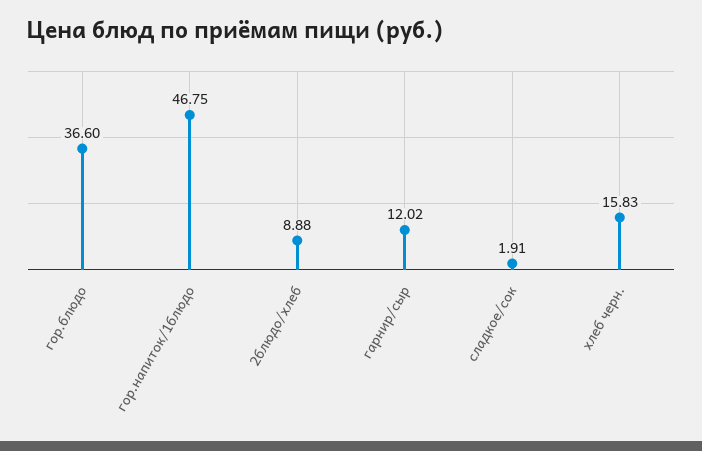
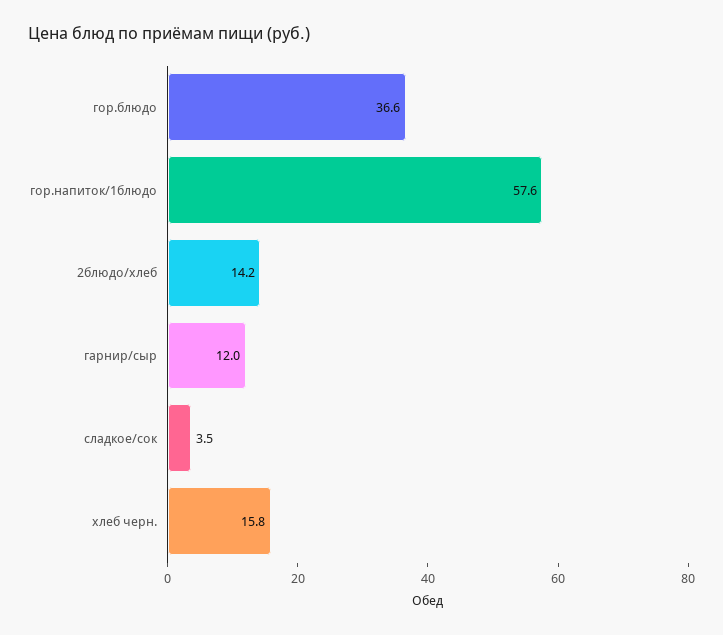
  {
    "гор.блюдо": 36.6,
-   "гор.напиток/1блюдо": 46.75,
+   "гор.напиток/1блюдо": 57.6,
-   "2блюдо/хлеб": 8.88,
+   "2блюдо/хлеб": 14.2,
    "гарнир/сыр": 12.02,
-   "сладкое/сок": 1.91,
+   "сладкое/сок": 3.5,
    "хлеб черн.": 15.83
  }

